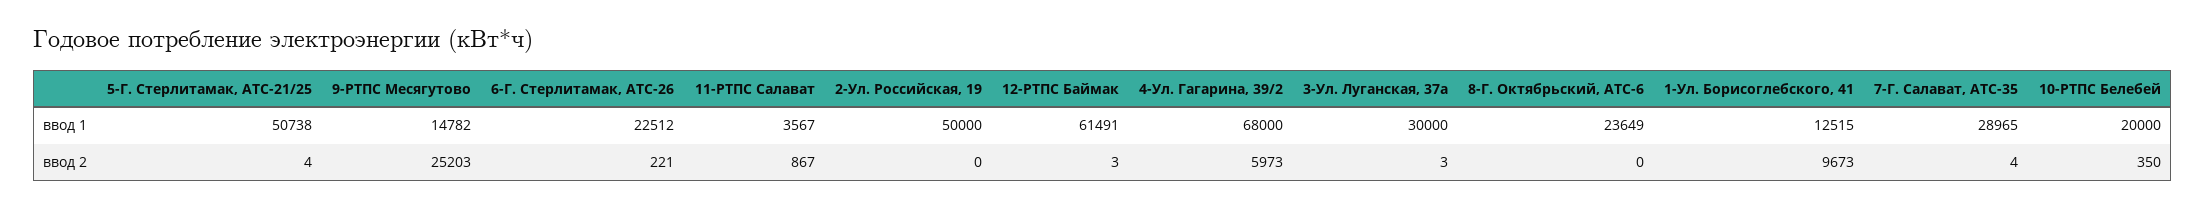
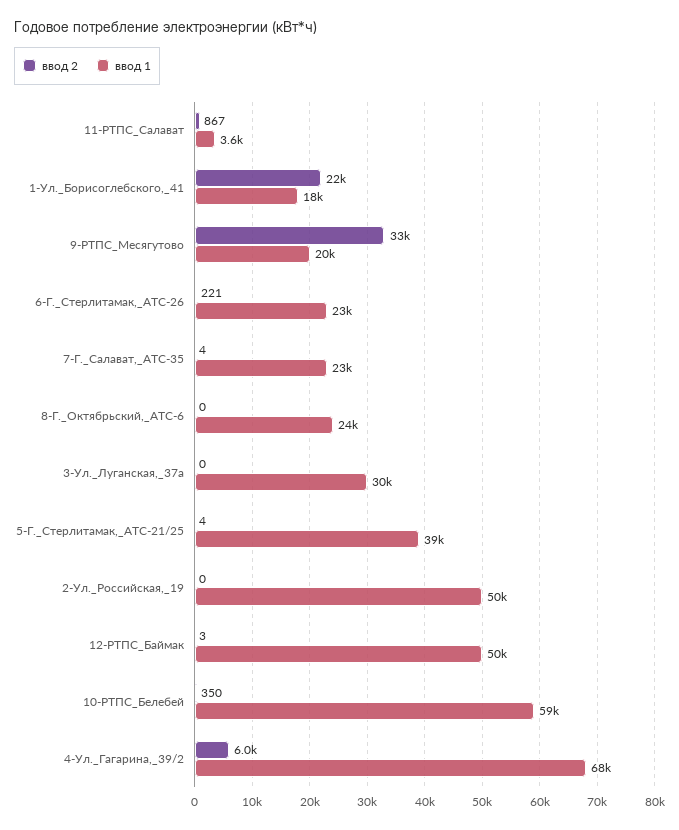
  {
    "ввод 1": {
-     "5-Г. Стерлитамак, АТС-21/25": 50738,
+     "5-Г. Стерлитамак, АТС-21/25": 39000,
-     "9-РТПС Месягутово": 14782,
+     "9-РТПС Месягутово": 20000,
      "6-Г. Стерлитамак, АТС-26": 22512,
      "11-РТПС Салават": 3567,
      "2-Ул. Российская, 19": 50000,
-     "12-РТПС Баймак": 61491,
+     "12-РТПС Баймак": 50000,
      "4-Ул. Гагарина, 39/2": 68000,
      "3-Ул. Луганская, 37а": 30000,
      "8-Г. Октябрьский, АТС-6": 23649,
-     "1-Ул. Борисоглебского, 41": 12515,
+     "1-Ул. Борисоглебского, 41": 18000,
-     "7-Г. Салават, АТС-35": 28965,
+     "7-Г. Салават, АТС-35": 23000,
-     "10-РТПС Белебей": 20000
+     "10-РТПС Белебей": 59000
    },
    "ввод 2": {
      "5-Г. Стерлитамак, АТС-21/25": 4,
-     "9-РТПС Месягутово": 25203,
+     "9-РТПС Месягутово": 33000,
      "6-Г. Стерлитамак, АТС-26": 221,
      "11-РТПС Салават": 867,
      "2-Ул. Российская, 19": 0,
      "12-РТПС Баймак": 3,
      "4-Ул. Гагарина, 39/2": 5973,
-     "3-Ул. Луганская, 37а": 3,
+     "3-Ул. Луганская, 37а": 0,
      "8-Г. Октябрьский, АТС-6": 0,
-     "1-Ул. Борисоглебского, 41": 9673,
+     "1-Ул. Борисоглебского, 41": 22000,
      "7-Г. Салават, АТС-35": 4,
      "10-РТПС Белебей": 350
    }
  }

